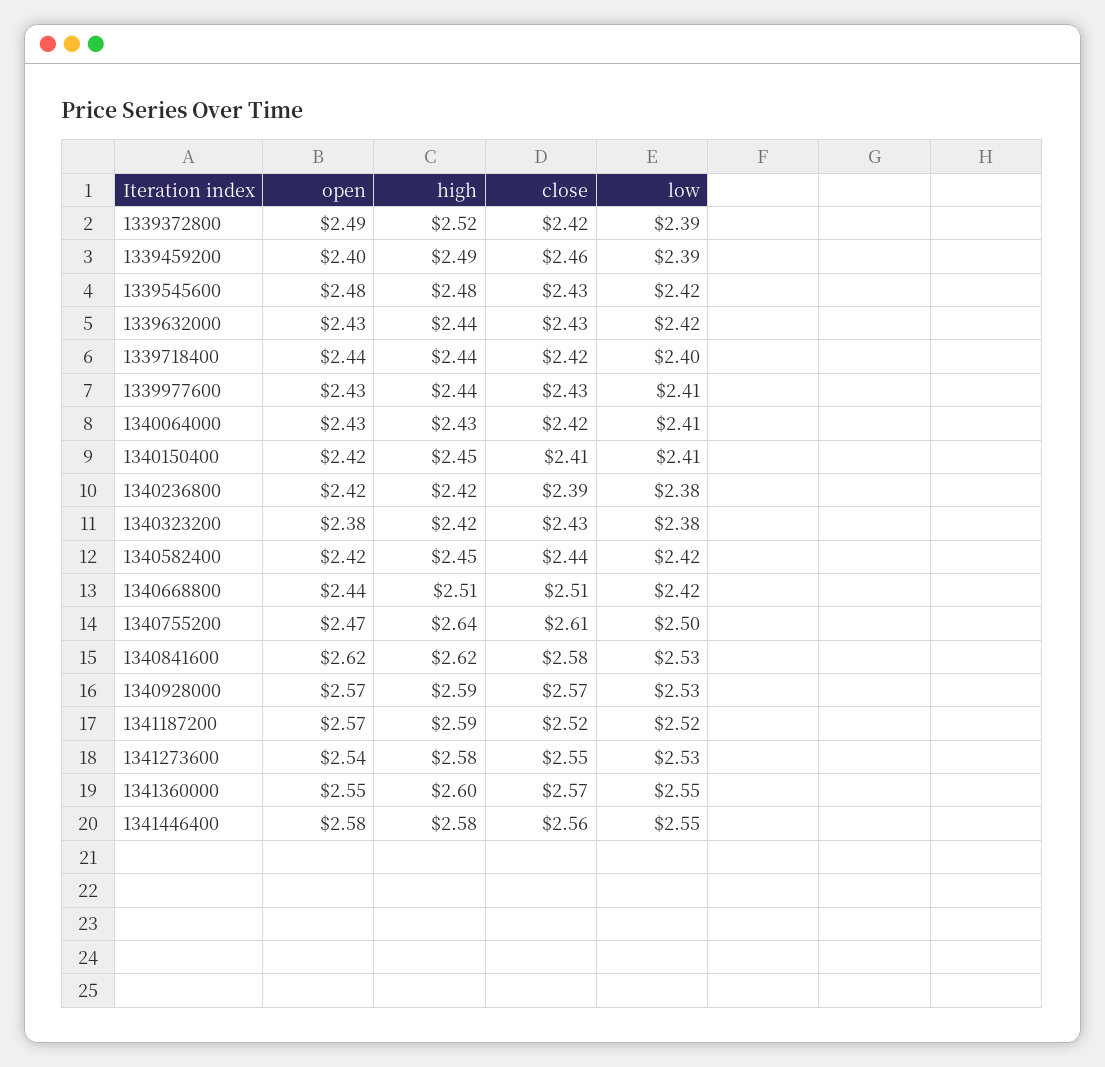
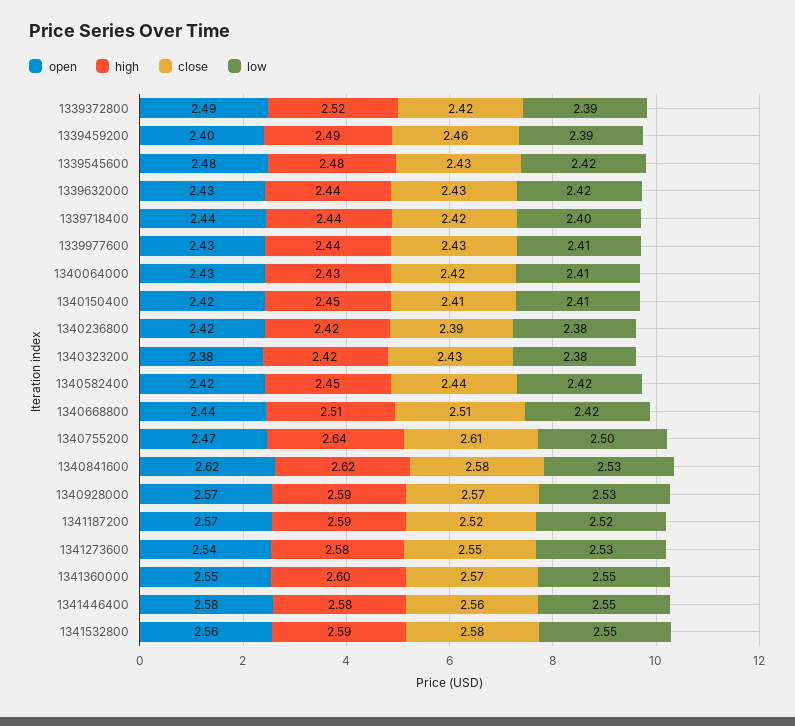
  {
    "open": {
      "1339372800": 2.49,
      "1339459200": 2.4,
      "1339545600": 2.48,
      "1339632000": 2.43,
      "1339718400": 2.44,
      "1339977600": 2.43,
      "1340064000": 2.43,
      "1340150400": 2.42,
      "1340236800": 2.42,
      "1340323200": 2.38,
      "1340582400": 2.42,
      "1340668800": 2.44,
      "1340755200": 2.47,
      "1340841600": 2.62,
      "1340928000": 2.57,
      "1341187200": 2.57,
      "1341273600": 2.54,
      "1341360000": 2.55,
-     "1341446400": 2.58
+     "1341446400": 2.58,
+     "1341532800": 2.56
    },
    "high": {
      "1339372800": 2.52,
      "1339459200": 2.49,
      "1339545600": 2.48,
      "1339632000": 2.44,
      "1339718400": 2.44,
      "1339977600": 2.44,
      "1340064000": 2.43,
      "1340150400": 2.45,
      "1340236800": 2.42,
      "1340323200": 2.42,
      "1340582400": 2.45,
      "1340668800": 2.51,
      "1340755200": 2.64,
      "1340841600": 2.62,
      "1340928000": 2.59,
      "1341187200": 2.59,
      "1341273600": 2.58,
      "1341360000": 2.6,
-     "1341446400": 2.58
+     "1341446400": 2.58,
+     "1341532800": 2.59
    },
    "close": {
      "1339372800": 2.42,
      "1339459200": 2.46,
      "1339545600": 2.43,
      "1339632000": 2.43,
      "1339718400": 2.42,
      "1339977600": 2.43,
      "1340064000": 2.42,
      "1340150400": 2.41,
      "1340236800": 2.39,
      "1340323200": 2.43,
      "1340582400": 2.44,
      "1340668800": 2.51,
      "1340755200": 2.61,
      "1340841600": 2.58,
      "1340928000": 2.57,
      "1341187200": 2.52,
      "1341273600": 2.55,
      "1341360000": 2.57,
-     "1341446400": 2.56
+     "1341446400": 2.56,
+     "1341532800": 2.58
    },
    "low": {
      "1339372800": 2.39,
      "1339459200": 2.39,
      "1339545600": 2.42,
      "1339632000": 2.42,
      "1339718400": 2.4,
      "1339977600": 2.41,
      "1340064000": 2.41,
      "1340150400": 2.41,
      "1340236800": 2.38,
      "1340323200": 2.38,
      "1340582400": 2.42,
      "1340668800": 2.42,
      "1340755200": 2.5,
      "1340841600": 2.53,
      "1340928000": 2.53,
      "1341187200": 2.52,
      "1341273600": 2.53,
      "1341360000": 2.55,
-     "1341446400": 2.55
+     "1341446400": 2.55,
+     "1341532800": 2.55
    }
  }

